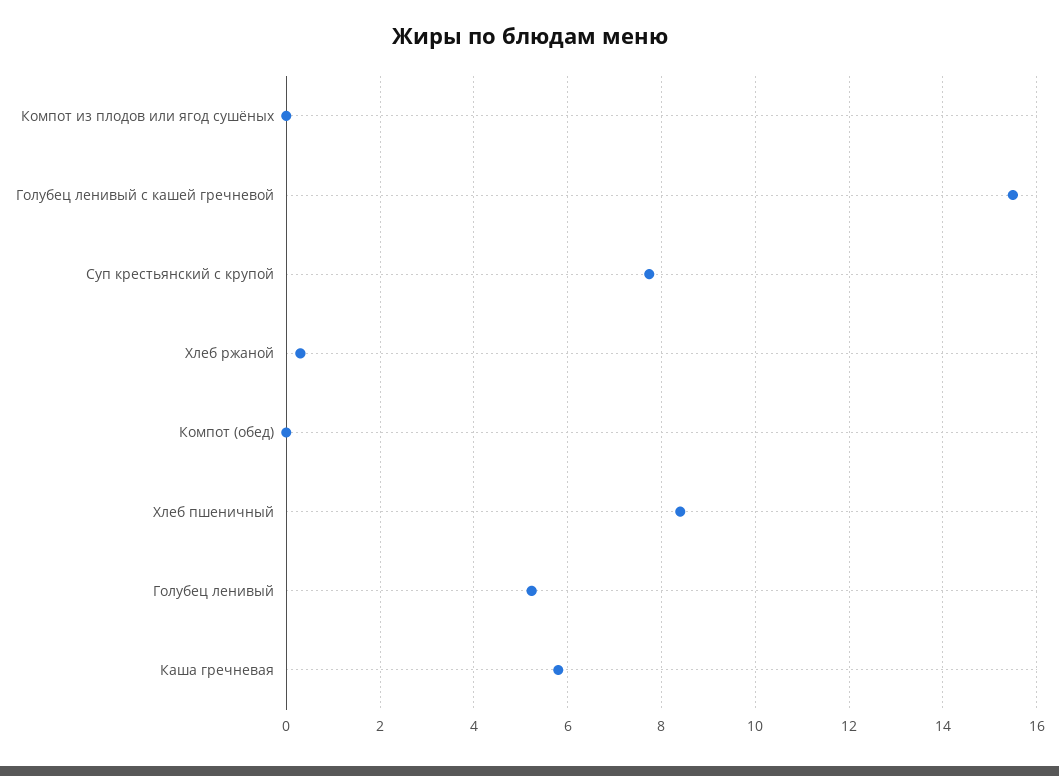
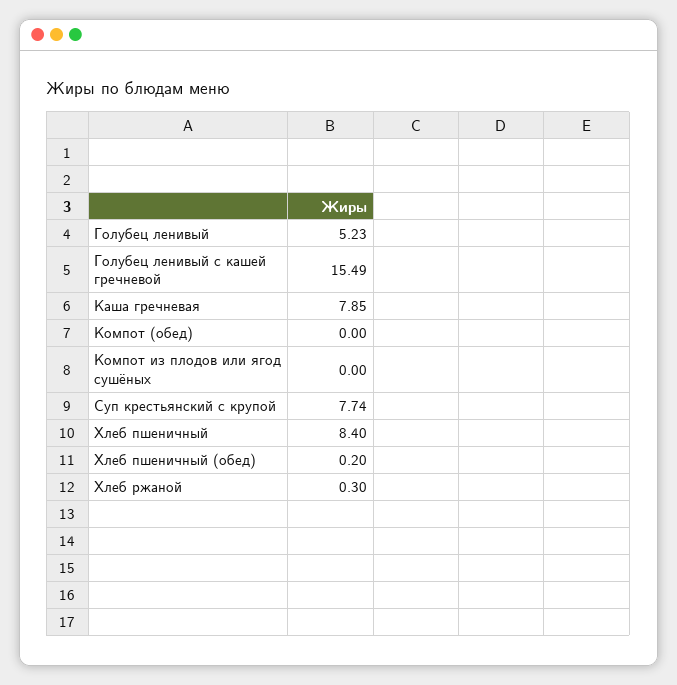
  {
    "Компот из плодов или ягод сушёных": 0,
    "Голубец ленивый с кашей гречневой": 15.49,
    "Суп крестьянский с крупой": 7.74,
    "Хлеб ржаной": 0.3,
    "Компот (обед)": 0,
    "Хлеб пшеничный": 8.4,
    "Голубец ленивый": 5.23,
-   "Каша гречневая": 5.8
+   "Каша гречневая": 7.85,
+   "Хлеб пшеничный (обед)": 0.2
  }

